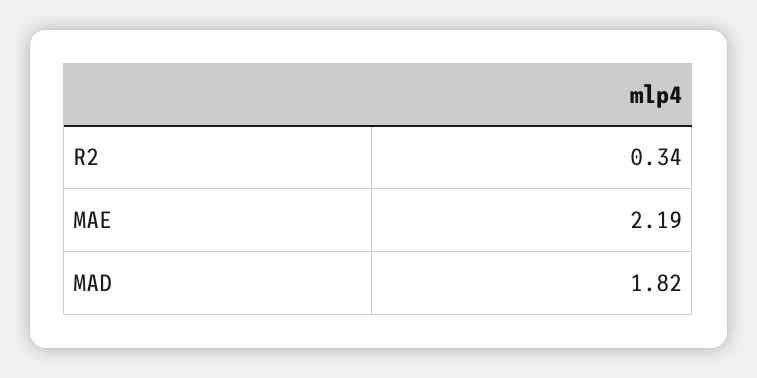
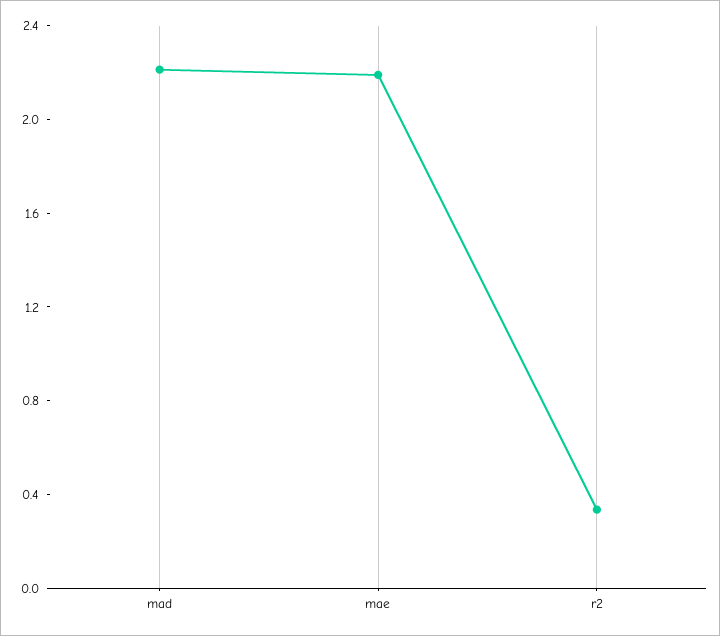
  {
    "R2": 0.34,
    "MAE": 2.19,
-   "MAD": 1.82
+   "MAD": 2.2
  }

